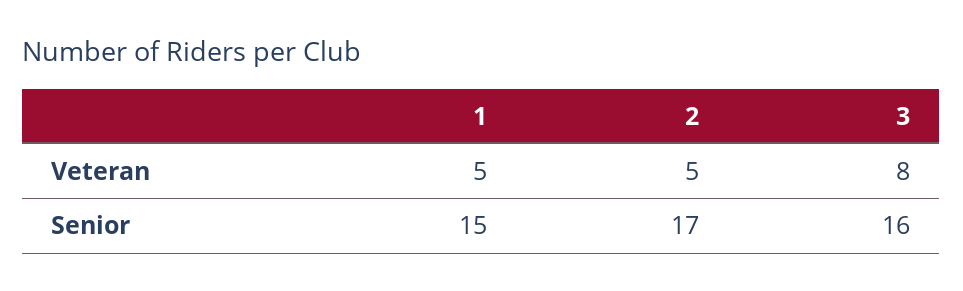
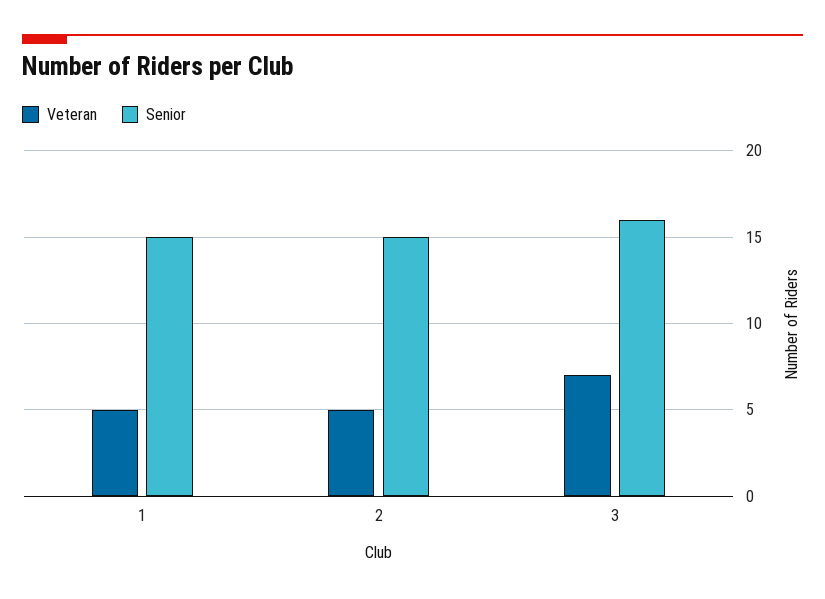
  {
    "Veteran": {
      "1": 5,
      "2": 5,
-     "3": 8
+     "3": 7
    },
    "Senior": {
      "1": 15,
-     "2": 17,
+     "2": 15,
      "3": 16
    }
  }

